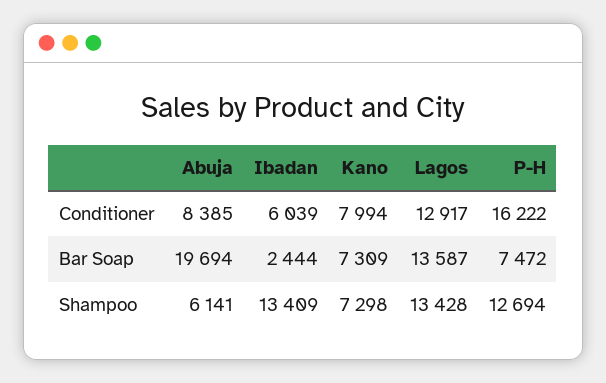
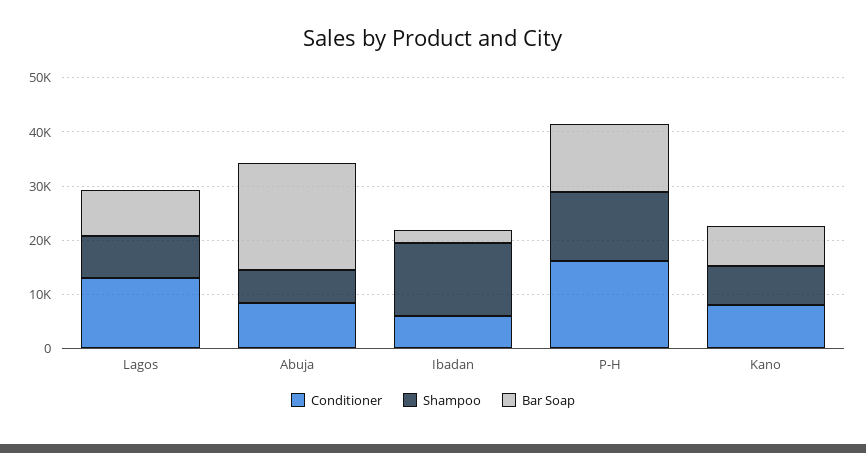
  {
    "Conditioner": {
      "Abuja": 8385,
      "Ibadan": 6039,
      "Kano": 7994,
      "Lagos": 12917,
      "P-H": 16222
    },
    "Bar Soap": {
      "Abuja": 19694,
      "Ibadan": 2444,
      "Kano": 7309,
-     "Lagos": 13587,
+     "Lagos": 8000,
-     "P-H": 7472
+     "P-H": 12000
    },
    "Shampoo": {
      "Abuja": 6141,
      "Ibadan": 13409,
      "Kano": 7298,
-     "Lagos": 13428,
+     "Lagos": 8000,
      "P-H": 12694
    }
  }

